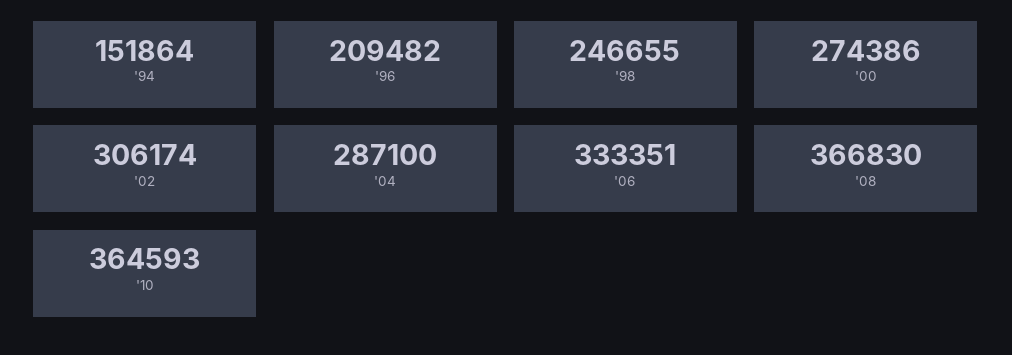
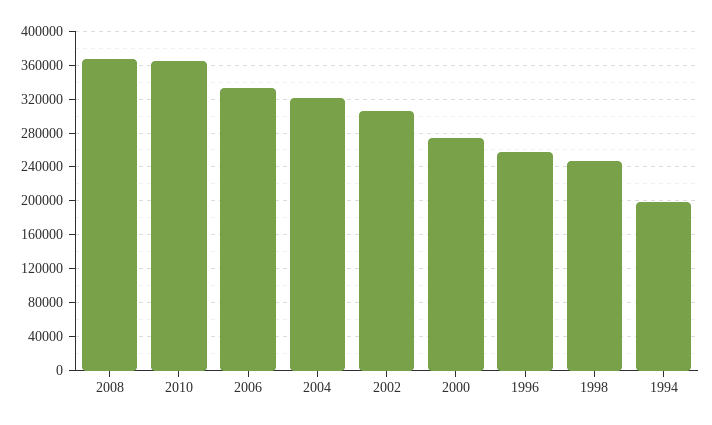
  {
-   "'94": 151864,
+   "'94": 200000,
-   "'96": 209482,
+   "'96": 260000,
    "'98": 246655,
    "'00": 274386,
    "'02": 306174,
-   "'04": 287100,
+   "'04": 320000,
    "'06": 333351,
    "'08": 366830,
    "'10": 364593
  }

